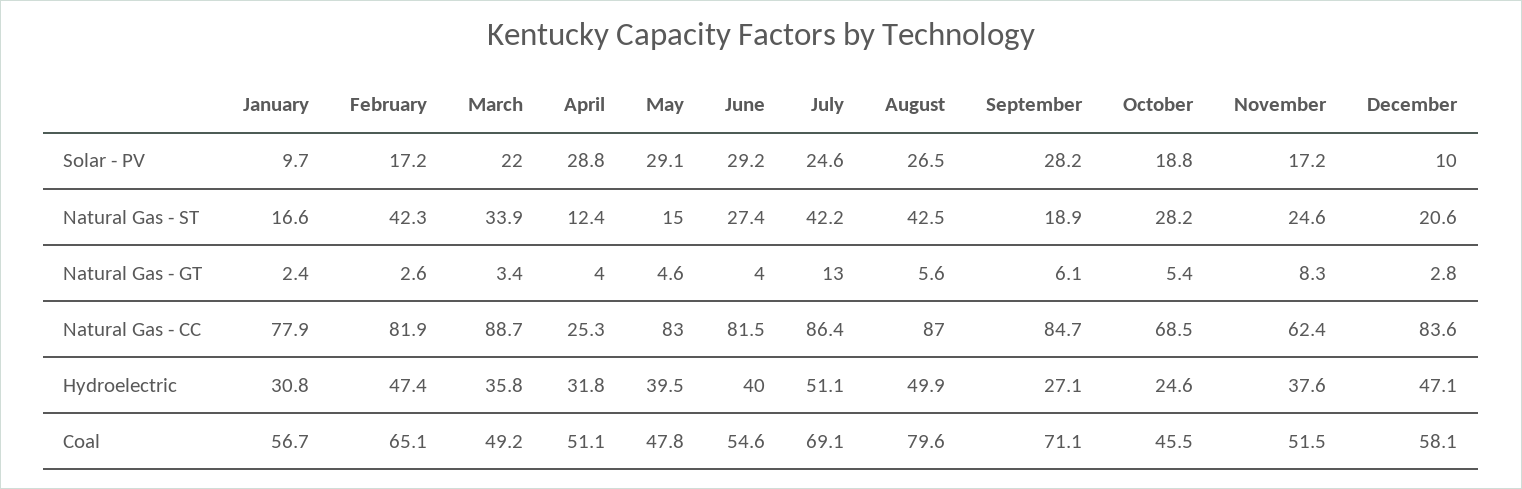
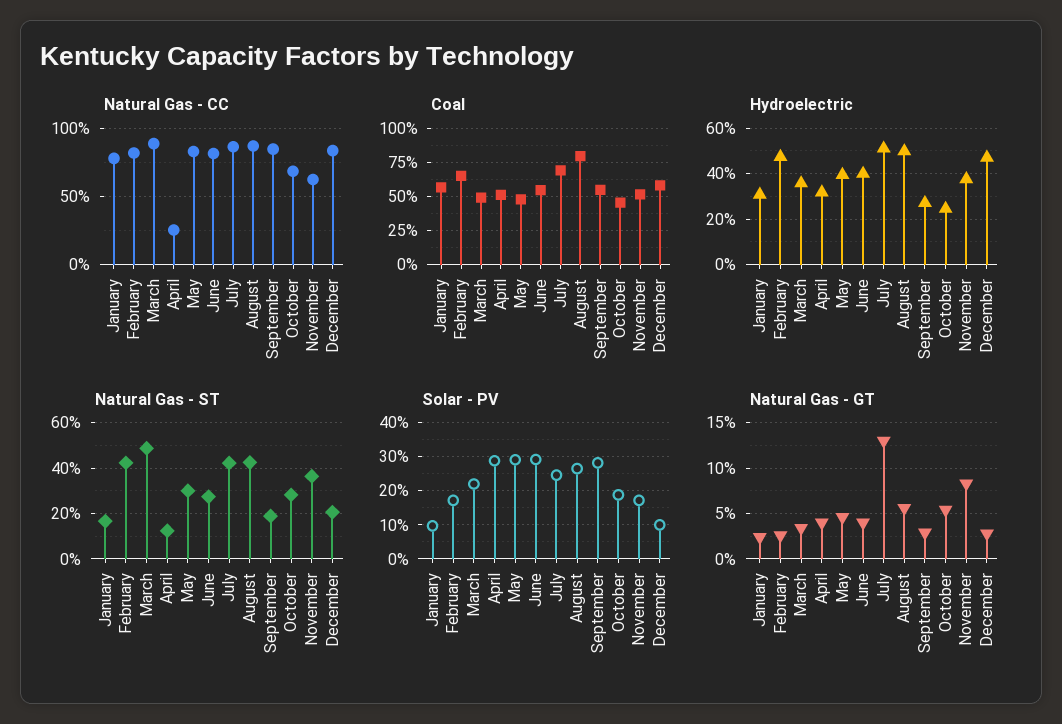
  {
    "Solar - PV": {
      "January": 9.7,
      "February": 17.2,
      "March": 22,
      "April": 28.8,
      "May": 29.1,
      "June": 29.2,
      "July": 24.6,
      "August": 26.5,
      "September": 28.2,
      "October": 18.8,
      "November": 17.2,
      "December": 10
    },
    "Natural Gas - ST": {
      "January": 16.6,
      "February": 42.3,
-     "March": 33.9,
+     "March": 50,
      "April": 12.4,
-     "May": 15,
+     "May": 30,
      "June": 27.4,
      "July": 42.2,
      "August": 42.5,
      "September": 18.9,
      "October": 28.2,
-     "November": 24.6,
+     "November": 35,
      "December": 20.6
    },
    "Natural Gas - GT": {
      "January": 2.4,
      "February": 2.6,
      "March": 3.4,
      "April": 4,
      "May": 4.6,
      "June": 4,
      "July": 13,
      "August": 5.6,
-     "September": 6.1,
+     "September": 3,
      "October": 5.4,
      "November": 8.3,
      "December": 2.8
    },
    "Natural Gas - CC": {
      "January": 77.9,
      "February": 81.9,
      "March": 88.7,
      "April": 25.3,
      "May": 83,
      "June": 81.5,
      "July": 86.4,
      "August": 87,
      "September": 84.7,
      "October": 68.5,
      "November": 62.4,
      "December": 83.6
    },
    "Hydroelectric": {
      "January": 30.8,
      "February": 47.4,
      "March": 35.8,
      "April": 31.8,
      "May": 39.5,
      "June": 40,
      "July": 51.1,
      "August": 49.9,
      "September": 27.1,
      "October": 24.6,
      "November": 37.6,
      "December": 47.1
    },
    "Coal": {
      "January": 56.7,
      "February": 65.1,
      "March": 49.2,
      "April": 51.1,
      "May": 47.8,
      "June": 54.6,
      "July": 69.1,
      "August": 79.6,
-     "September": 71.1,
+     "September": 55,
      "October": 45.5,
      "November": 51.5,
      "December": 58.1
    }
  }

